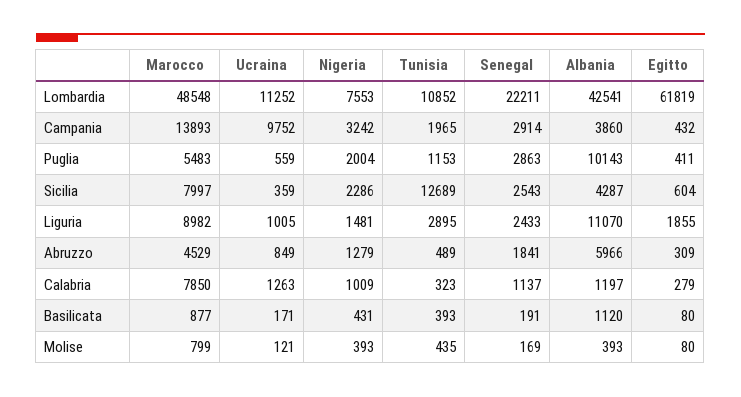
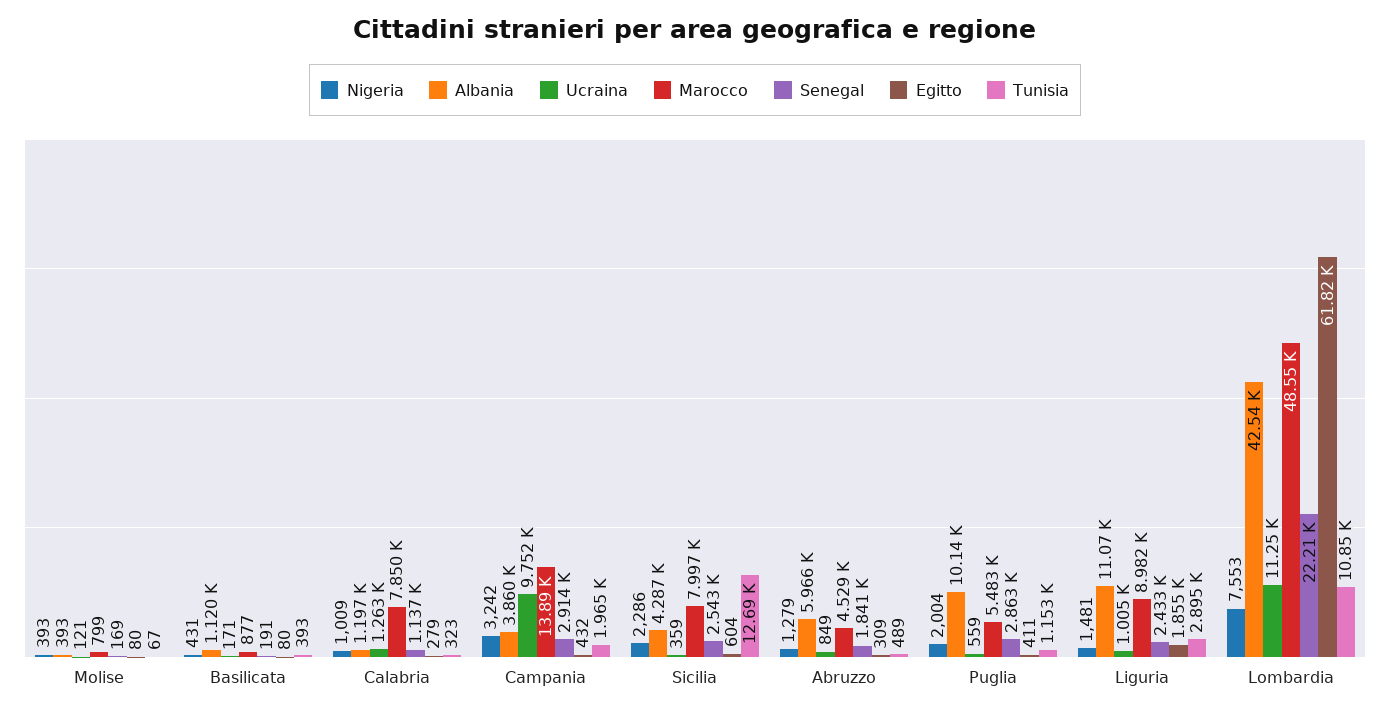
  {
    "Marocco": {
      "Lombardia": 48548,
      "Campania": 13893,
      "Puglia": 5483,
      "Sicilia": 7997,
      "Liguria": 8982,
      "Abruzzo": 4529,
      "Calabria": 7850,
      "Basilicata": 877,
      "Molise": 799
    },
    "Ucraina": {
      "Lombardia": 11252,
      "Campania": 9752,
      "Puglia": 559,
      "Sicilia": 359,
      "Liguria": 1005,
      "Abruzzo": 849,
      "Calabria": 1263,
      "Basilicata": 171,
      "Molise": 121
    },
    "Nigeria": {
      "Lombardia": 7553,
      "Campania": 3242,
      "Puglia": 2004,
      "Sicilia": 2286,
      "Liguria": 1481,
      "Abruzzo": 1279,
      "Calabria": 1009,
      "Basilicata": 431,
      "Molise": 393
    },
    "Tunisia": {
      "Lombardia": 10852,
      "Campania": 1965,
      "Puglia": 1153,
      "Sicilia": 12689,
      "Liguria": 2895,
      "Abruzzo": 489,
      "Calabria": 323,
      "Basilicata": 393,
-     "Molise": 435
+     "Molise": 67
    },
    "Senegal": {
      "Lombardia": 22211,
      "Campania": 2914,
      "Puglia": 2863,
      "Sicilia": 2543,
      "Liguria": 2433,
      "Abruzzo": 1841,
      "Calabria": 1137,
      "Basilicata": 191,
      "Molise": 169
    },
    "Albania": {
      "Lombardia": 42541,
      "Campania": 3860,
      "Puglia": 10143,
      "Sicilia": 4287,
      "Liguria": 11070,
      "Abruzzo": 5966,
      "Calabria": 1197,
      "Basilicata": 1120,
      "Molise": 393
    },
    "Egitto": {
      "Lombardia": 61819,
      "Campania": 432,
      "Puglia": 411,
      "Sicilia": 604,
      "Liguria": 1855,
      "Abruzzo": 309,
      "Calabria": 279,
      "Basilicata": 80,
      "Molise": 80
    }
  }

